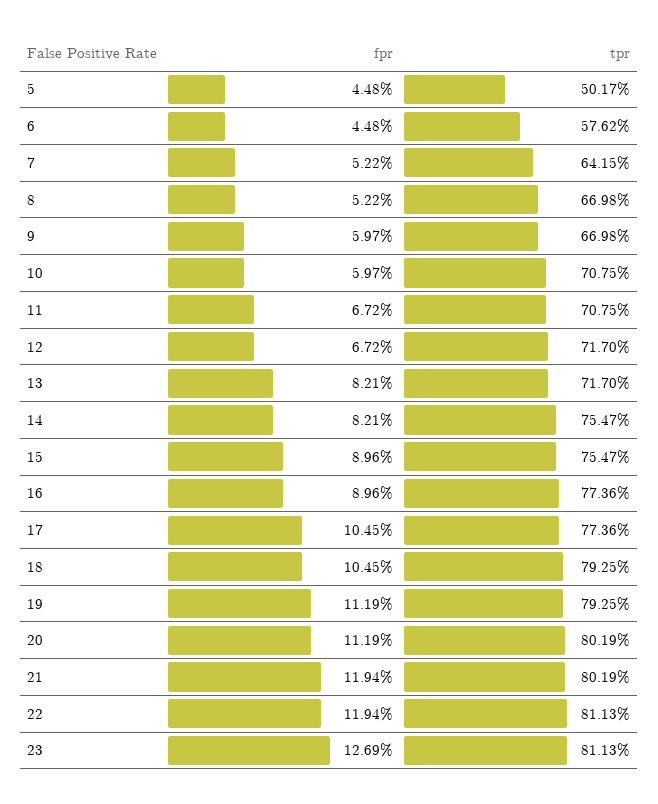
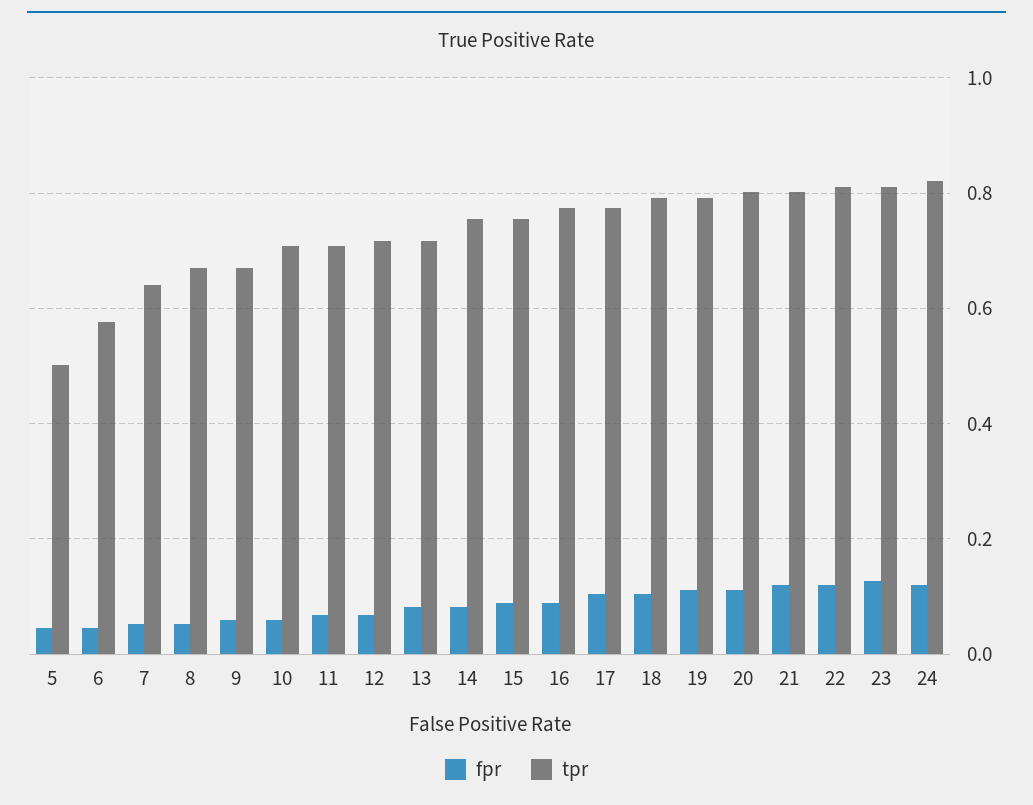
  {
    "fpr": {
      "5": 0.0448,
      "6": 0.0448,
      "7": 0.0522,
      "8": 0.0522,
      "9": 0.0597,
      "10": 0.0597,
      "11": 0.0672,
      "12": 0.0672,
      "13": 0.0821,
      "14": 0.0821,
      "15": 0.0896,
      "16": 0.0896,
      "17": 0.1045,
      "18": 0.1045,
      "19": 0.1119,
      "20": 0.1119,
      "21": 0.1194,
      "22": 0.1194,
-     "23": 0.1269
+     "23": 0.1269,
+     "24": 0.12
    },
    "tpr": {
      "5": 0.5017,
      "6": 0.5762,
      "7": 0.6415,
      "8": 0.6698,
      "9": 0.6698,
      "10": 0.7075,
      "11": 0.7075,
      "12": 0.717,
      "13": 0.717,
      "14": 0.7547,
      "15": 0.7547,
      "16": 0.7736,
      "17": 0.7736,
      "18": 0.7925,
      "19": 0.7925,
      "20": 0.8019,
      "21": 0.8019,
      "22": 0.8113,
-     "23": 0.8113
+     "23": 0.8113,
+     "24": 0.82
    }
  }

